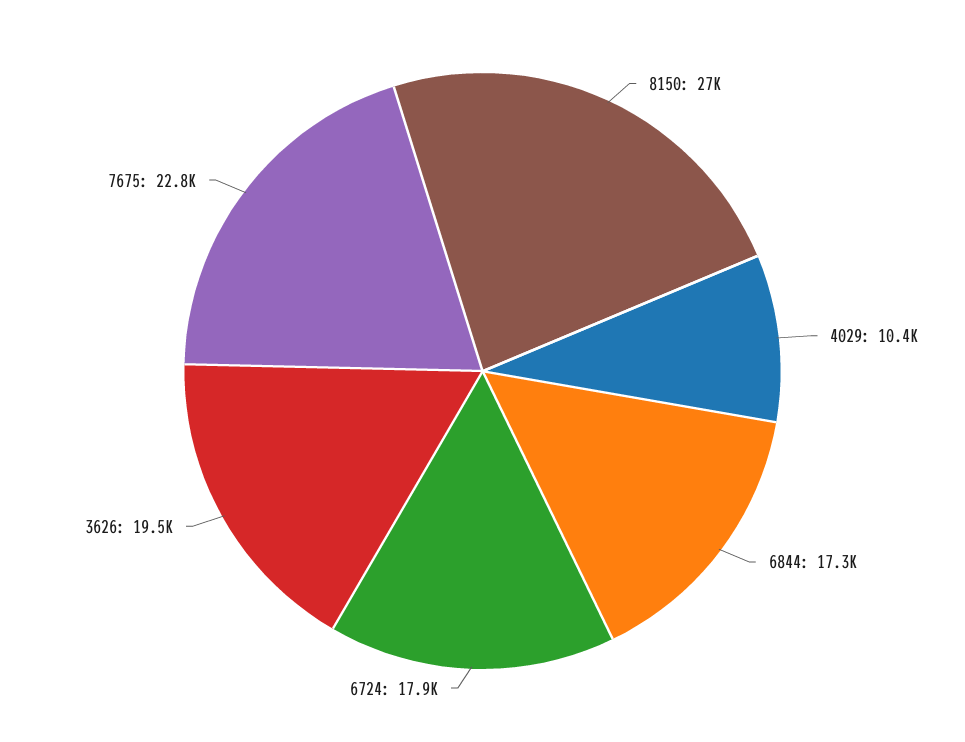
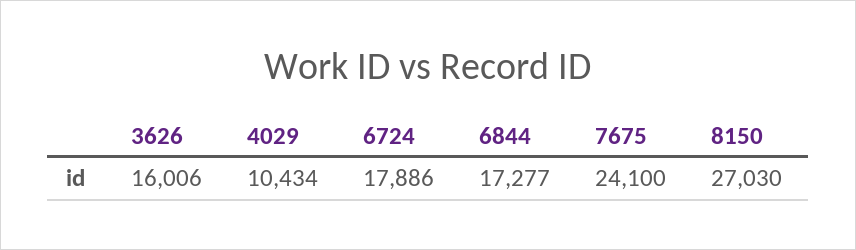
  {
    "8150": 27030,
    "4029": 10434,
    "6844": 17277,
    "6724": 17886,
-   "3626": 19500,
+   "3626": 16006,
-   "7675": 22800
+   "7675": 24100
  }

